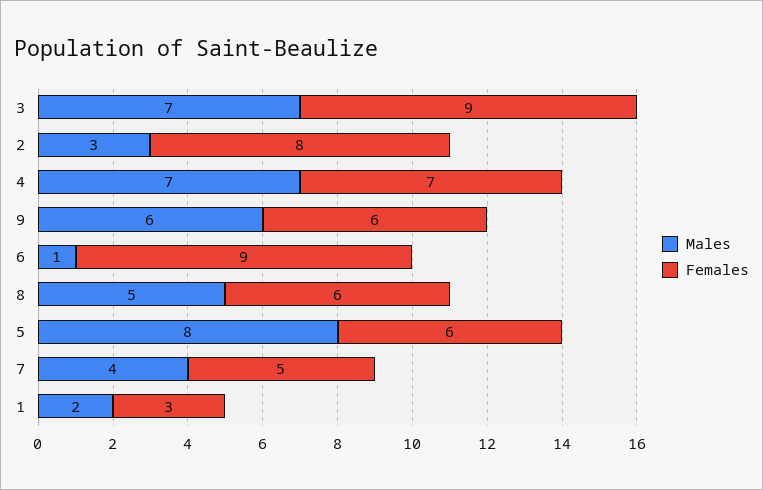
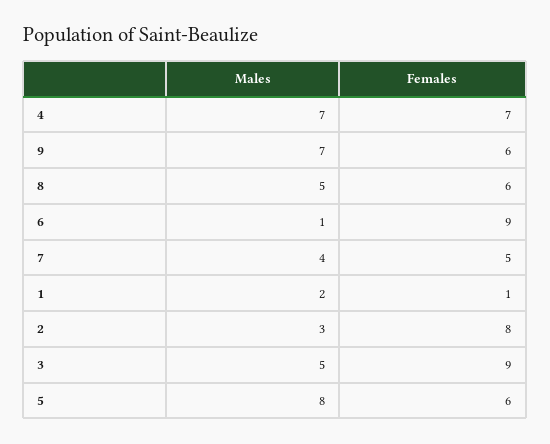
  {
    "Males": {
-     "3": 7,
+     "3": 5,
      "2": 3,
      "4": 7,
-     "9": 6,
+     "9": 7,
      "6": 1,
      "8": 5,
      "5": 8,
      "7": 4,
      "1": 2
    },
    "Females": {
      "3": 9,
      "2": 8,
      "4": 7,
      "9": 6,
      "6": 9,
      "8": 6,
      "5": 6,
      "7": 5,
-     "1": 3
+     "1": 1
    }
  }

